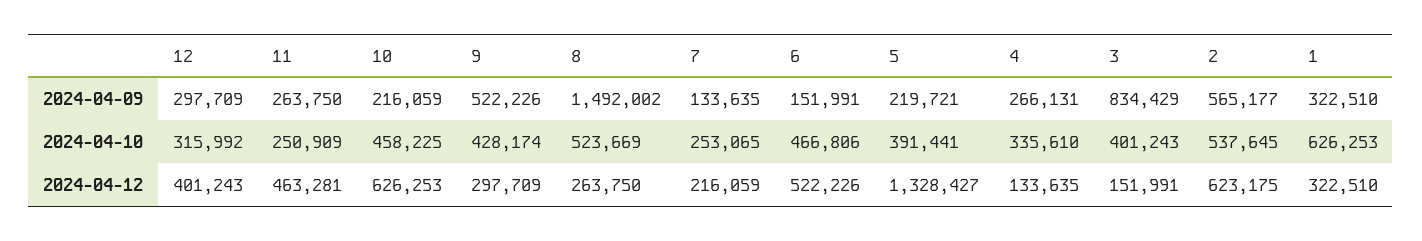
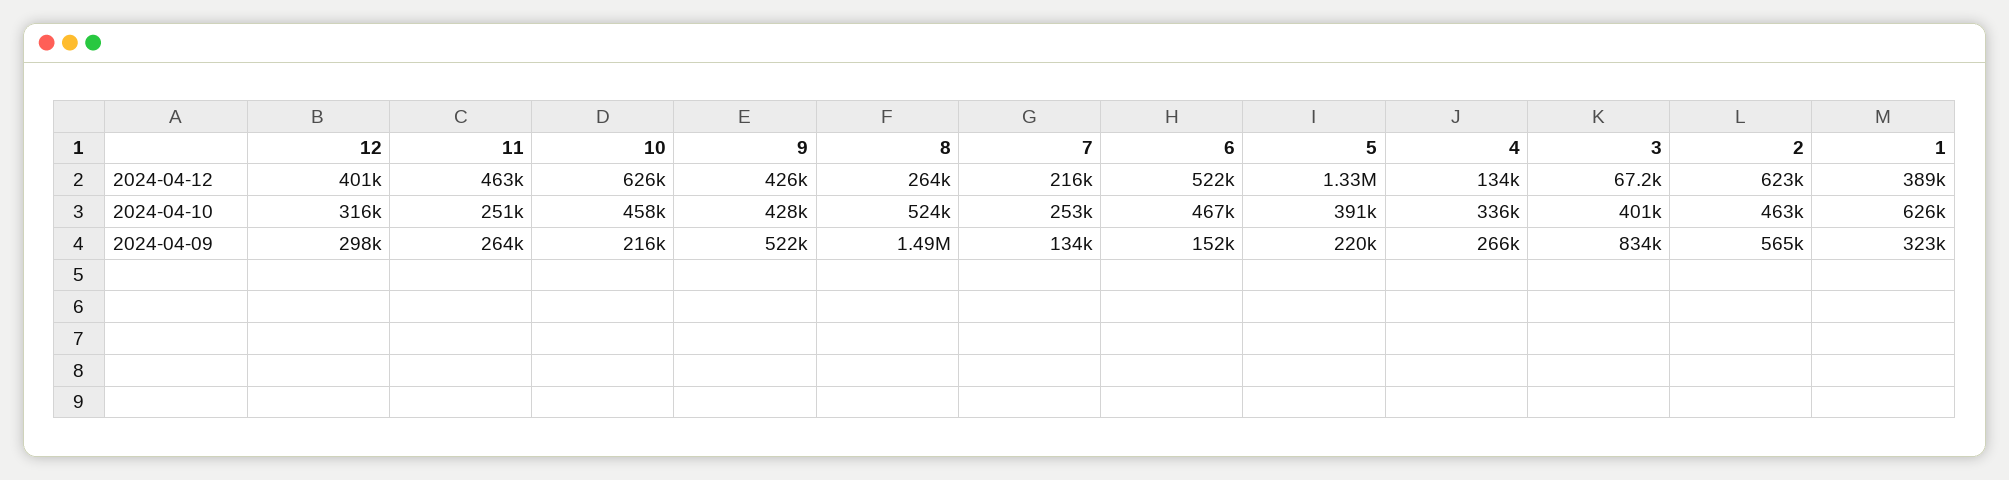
  {
    "12": {
      "2024-04-09": 297709,
      "2024-04-10": 315992,
      "2024-04-12": 401243
    },
    "11": {
      "2024-04-09": 263750,
      "2024-04-10": 250909,
      "2024-04-12": 463281
    },
    "10": {
      "2024-04-09": 216059,
      "2024-04-10": 458225,
      "2024-04-12": 626253
    },
    "9": {
      "2024-04-09": 522226,
      "2024-04-10": 428174,
-     "2024-04-12": 297709
+     "2024-04-12": 426000
    },
    "8": {
      "2024-04-09": 1492002,
      "2024-04-10": 523669,
      "2024-04-12": 263750
    },
    "7": {
      "2024-04-09": 133635,
      "2024-04-10": 253065,
      "2024-04-12": 216059
    },
    "6": {
      "2024-04-09": 151991,
      "2024-04-10": 466806,
      "2024-04-12": 522226
    },
    "5": {
      "2024-04-09": 219721,
      "2024-04-10": 391441,
      "2024-04-12": 1328427
    },
    "4": {
      "2024-04-09": 266131,
      "2024-04-10": 335610,
      "2024-04-12": 133635
    },
    "3": {
      "2024-04-09": 834429,
      "2024-04-10": 401243,
-     "2024-04-12": 151991
+     "2024-04-12": 67200
    },
    "2": {
      "2024-04-09": 565177,
-     "2024-04-10": 537645,
+     "2024-04-10": 463000,
      "2024-04-12": 623175
    },
    "1": {
      "2024-04-09": 322510,
      "2024-04-10": 626253,
-     "2024-04-12": 322510
+     "2024-04-12": 389000
    }
  }

